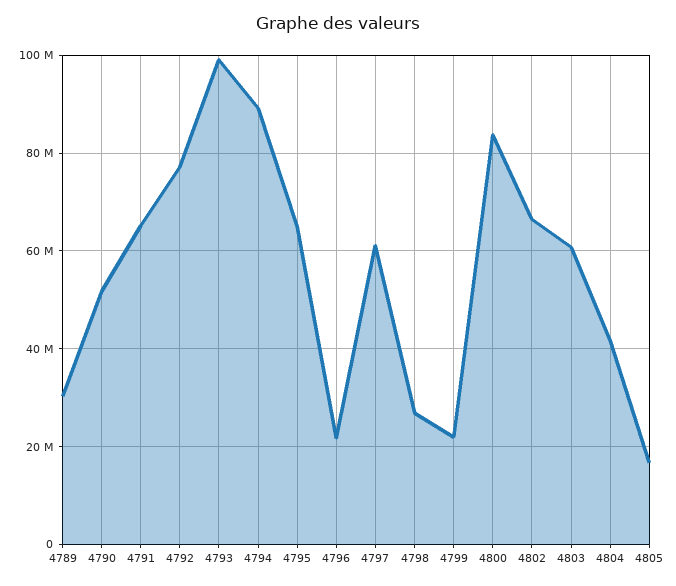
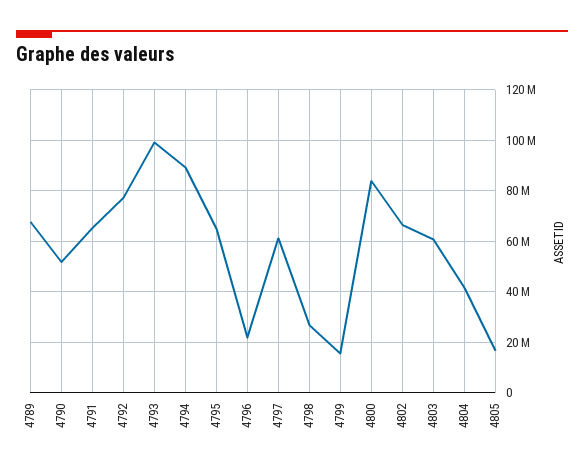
  {
-   "4789": 30000000,
+   "4789": 67500000,
    "4790": 52000000,
    "4791": 66000000,
    "4792": 78000000,
    "4793": 100000000,
    "4794": 90000000,
    "4795": 64000000,
    "4796": 22000000,
    "4797": 62000000,
    "4798": 26000000,
-   "4799": 22000000,
+   "4799": 15000000,
    "4800": 84000000,
    "4802": 66000000,
    "4803": 60000000,
    "4804": 42000000,
    "4805": 16000000
  }

